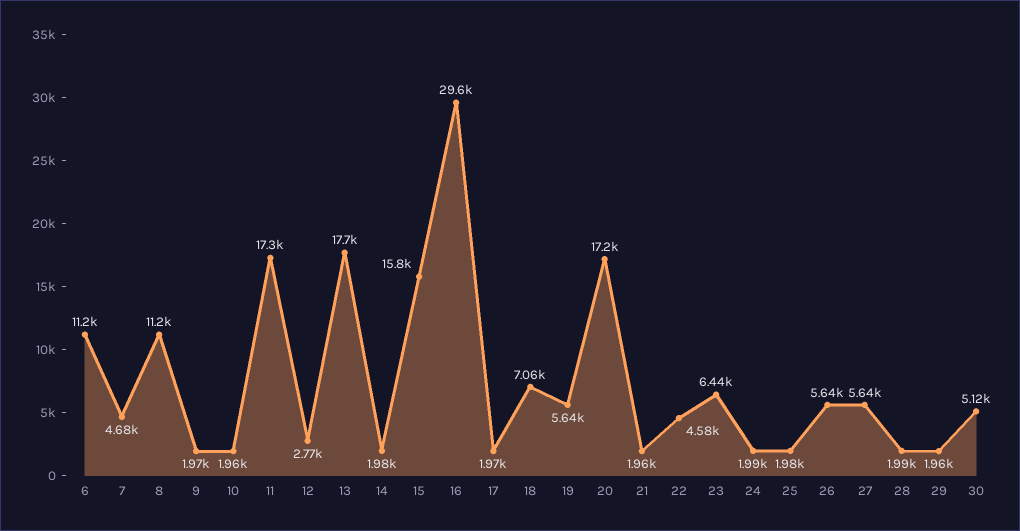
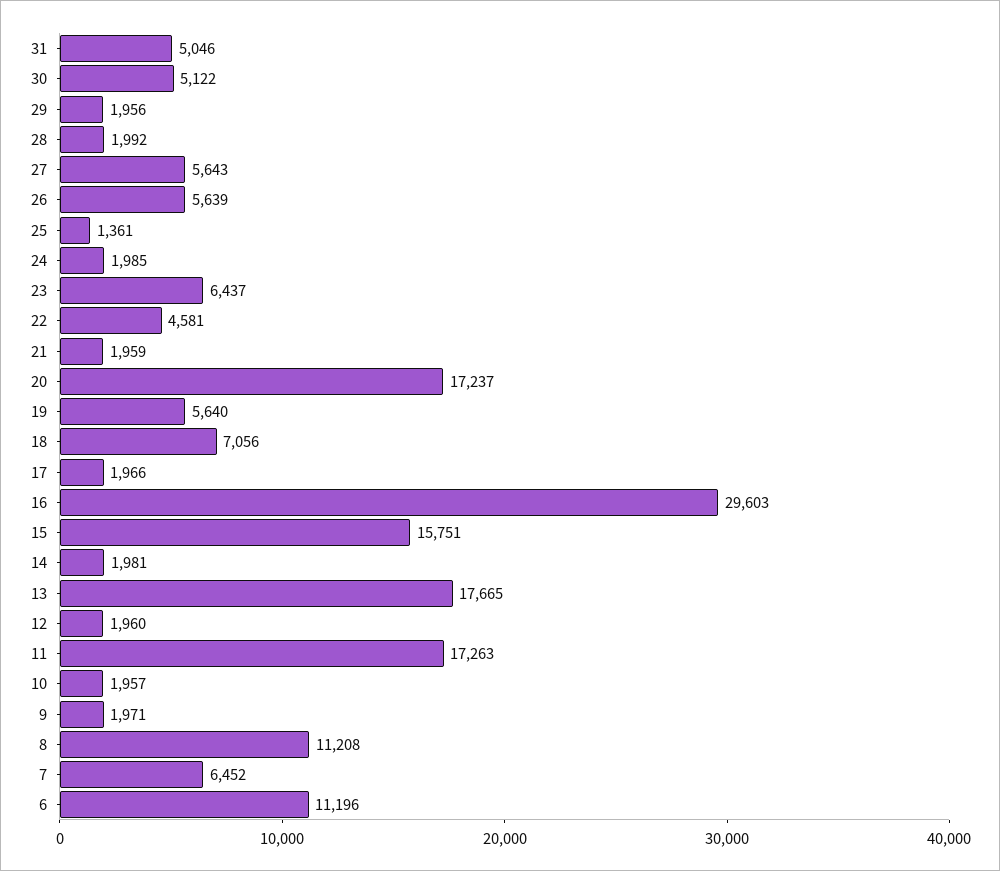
  {
    "6": 11196,
-   "7": 4680,
+   "7": 6452,
    "8": 11208,
    "9": 1971,
    "10": 1957,
    "11": 17263,
-   "12": 2770,
+   "12": 1960,
    "13": 17665,
    "14": 1981,
    "15": 15751,
    "16": 29603,
    "17": 1966,
    "18": 7056,
    "19": 5640,
    "20": 17237,
    "21": 1959,
    "22": 4581,
    "23": 6437,
    "24": 1985,
-   "25": 1980,
+   "25": 1361,
    "26": 5639,
    "27": 5643,
    "28": 1992,
    "29": 1956,
-   "30": 5122
+   "30": 5122,
+   "31": 5046
  }

